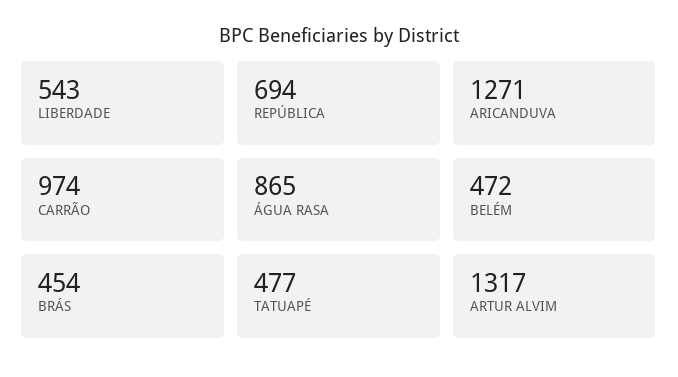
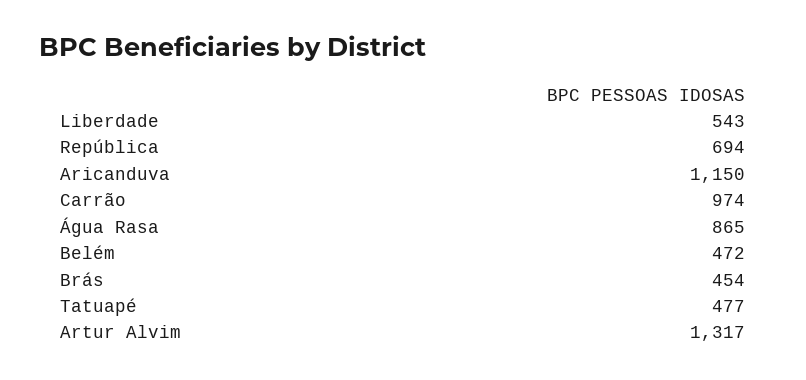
  {
    "LIBERDADE": 543,
    "REPÚBLICA": 694,
-   "ARICANDUVA": 1271,
+   "ARICANDUVA": 1150,
    "CARRÃO": 974,
    "ÁGUA RASA": 865,
    "BELÉM": 472,
    "BRÁS": 454,
    "TATUAPÉ": 477,
    "ARTUR ALVIM": 1317
  }

